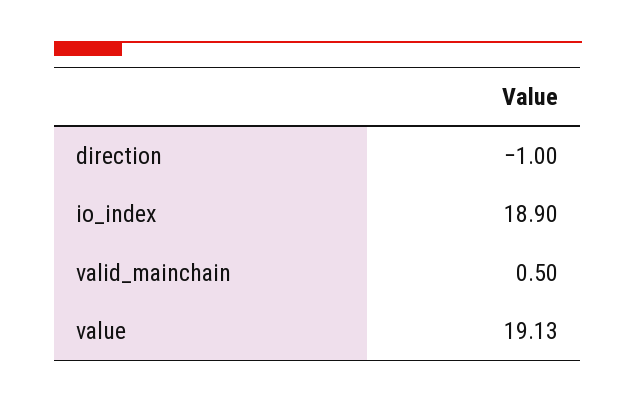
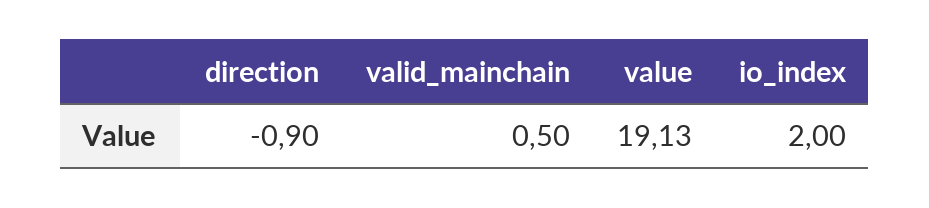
  {
-   "direction": -1,
+   "direction": -0.9,
-   "io_index": 18.9,
+   "io_index": 2,
    "valid_mainchain": 0.5,
    "value": 19.13
  }

